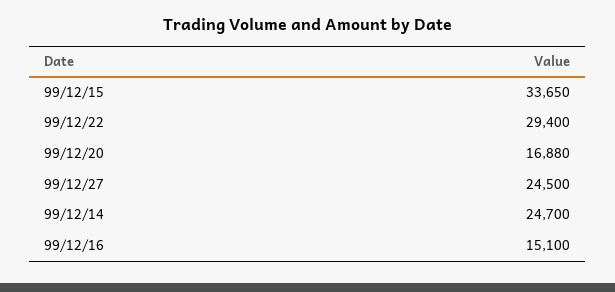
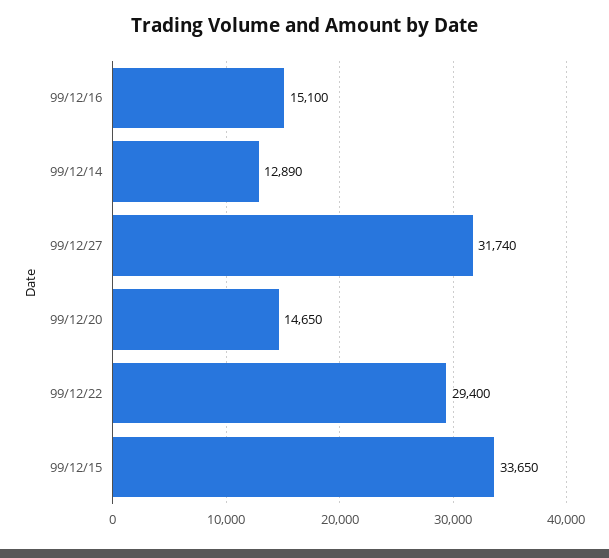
  {
    "99/12/15": 33650,
    "99/12/22": 29400,
-   "99/12/20": 16880,
+   "99/12/20": 14650,
-   "99/12/27": 24500,
+   "99/12/27": 31740,
-   "99/12/14": 24700,
+   "99/12/14": 12890,
    "99/12/16": 15100
  }

